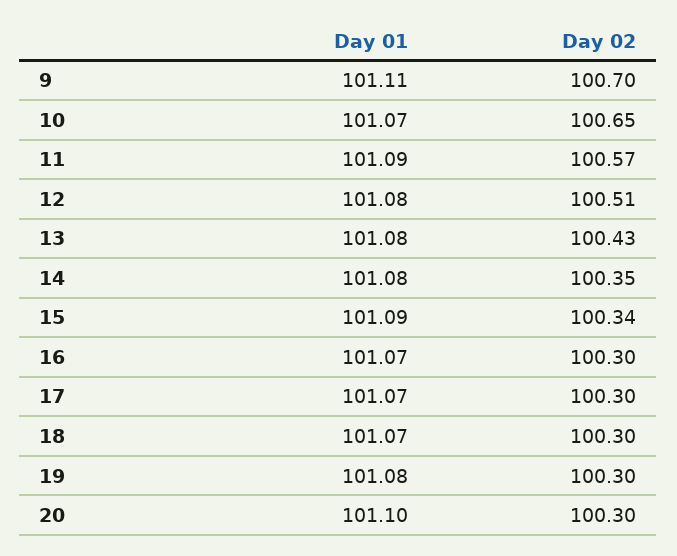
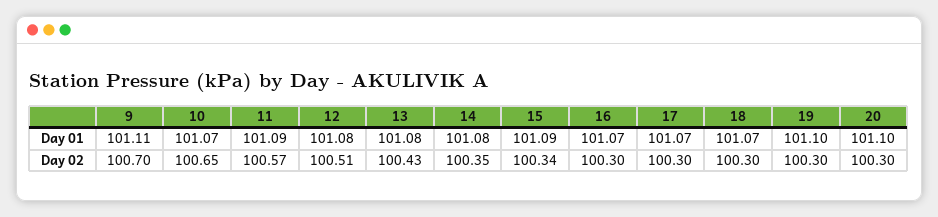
  {
    "Day 01": {
      "9": 101.11,
      "10": 101.07,
      "11": 101.09,
      "12": 101.08,
      "13": 101.08,
      "14": 101.08,
      "15": 101.09,
      "16": 101.07,
      "17": 101.07,
      "18": 101.07,
-     "19": 101.08,
+     "19": 101.1,
      "20": 101.1
    },
    "Day 02": {
      "9": 100.7,
      "10": 100.65,
      "11": 100.57,
      "12": 100.51,
      "13": 100.43,
      "14": 100.35,
      "15": 100.34,
      "16": 100.3,
      "17": 100.3,
      "18": 100.3,
      "19": 100.3,
      "20": 100.3
    }
  }

